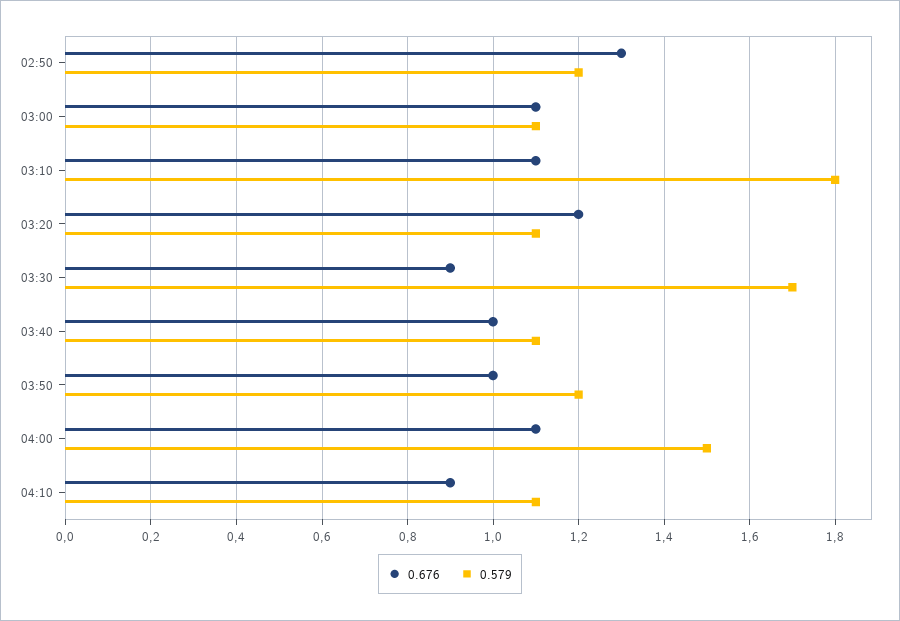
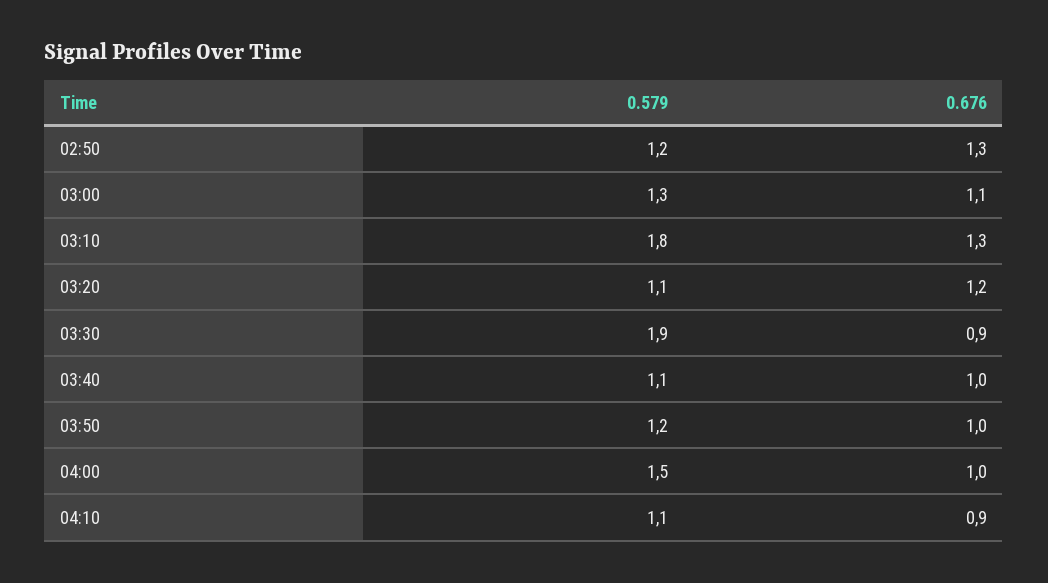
  {
    "0.676": {
      "02:50": 1.3,
      "03:00": 1.1,
-     "03:10": 1.1,
+     "03:10": 1.3,
      "03:20": 1.2,
      "03:30": 0.9,
      "03:40": 1,
      "03:50": 1,
-     "04:00": 1.1,
+     "04:00": 1,
      "04:10": 0.9
    },
    "0.579": {
      "02:50": 1.2,
-     "03:00": 1.1,
+     "03:00": 1.3,
      "03:10": 1.8,
      "03:20": 1.1,
-     "03:30": 1.7,
+     "03:30": 1.9,
      "03:40": 1.1,
      "03:50": 1.2,
      "04:00": 1.5,
      "04:10": 1.1
    }
  }

